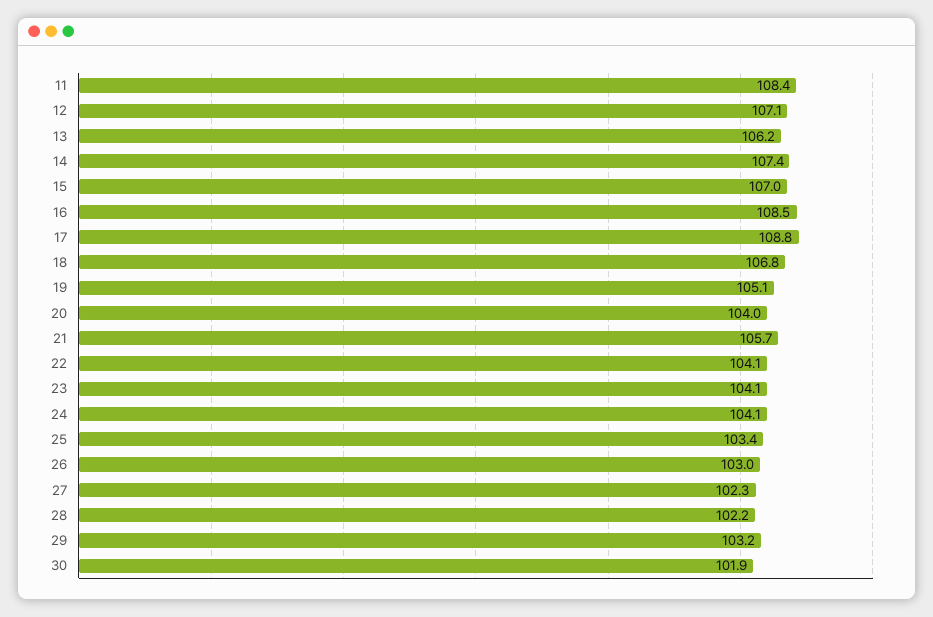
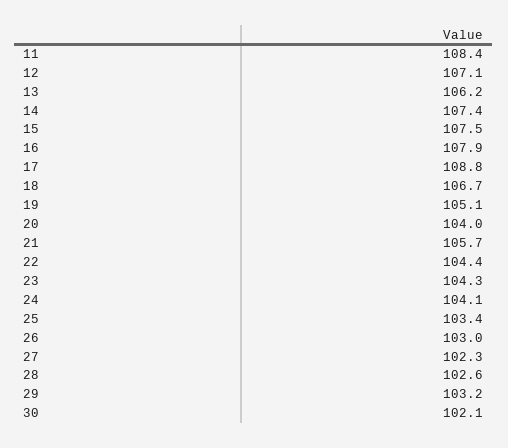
  {
    "11": 108.4,
    "12": 107.1,
    "13": 106.2,
    "14": 107.4,
-   "15": 107,
+   "15": 107.5,
-   "16": 108.5,
+   "16": 107.9,
    "17": 108.8,
-   "18": 106.8,
+   "18": 106.7,
    "19": 105.1,
    "20": 104,
    "21": 105.7,
-   "22": 104.1,
+   "22": 104.4,
-   "23": 104.1,
+   "23": 104.3,
    "24": 104.1,
    "25": 103.4,
    "26": 103,
    "27": 102.3,
-   "28": 102.2,
+   "28": 102.6,
    "29": 103.2,
-   "30": 101.9
+   "30": 102.1
  }

